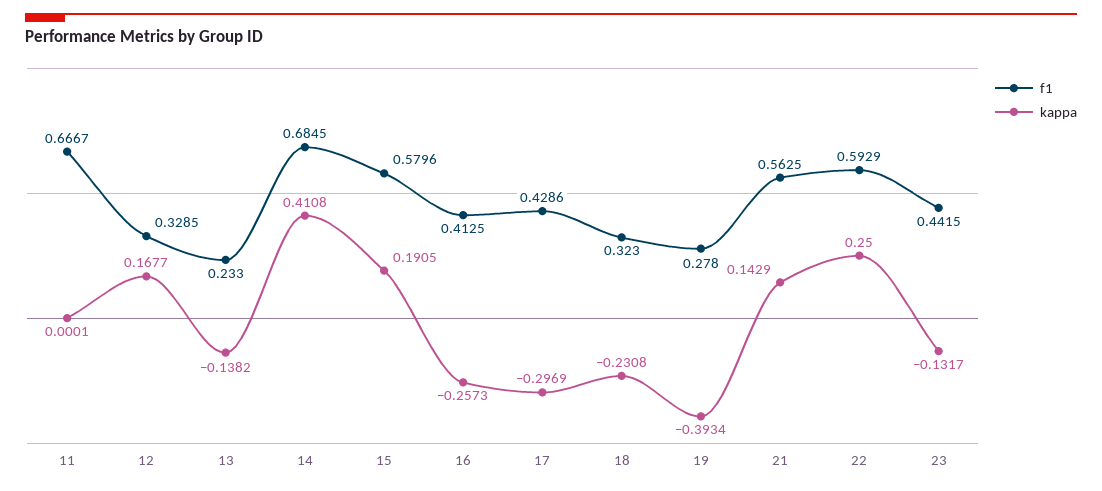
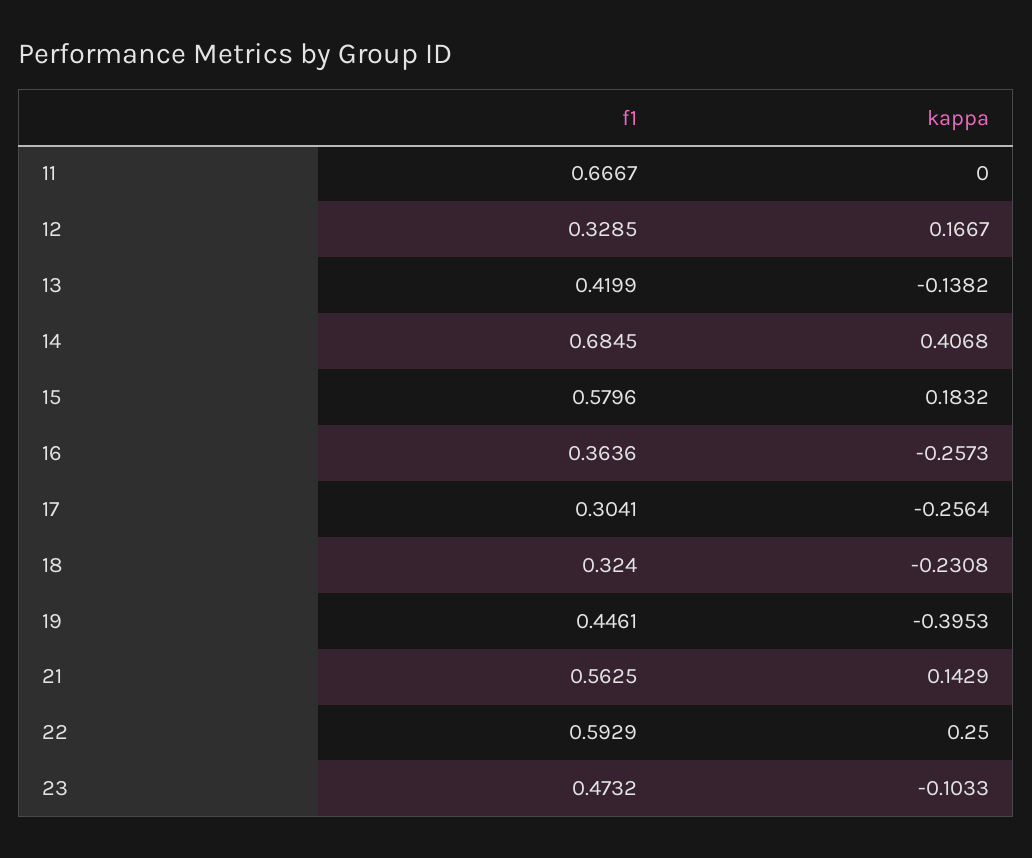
  {
    "f1": {
      "11": 0.6667,
      "12": 0.3285,
-     "13": 0.233,
+     "13": 0.4199,
      "14": 0.6845,
      "15": 0.5796,
-     "16": 0.4125,
+     "16": 0.3636,
-     "17": 0.4286,
+     "17": 0.3041,
-     "18": 0.323,
+     "18": 0.324,
-     "19": 0.278,
+     "19": 0.4461,
      "21": 0.5625,
      "22": 0.5929,
-     "23": 0.4415
+     "23": 0.4732
    },
    "kappa": {
-     "11": 0.0001,
+     "11": 0,
-     "12": 0.1677,
+     "12": 0.1667,
      "13": -0.1382,
-     "14": 0.4108,
+     "14": 0.4068,
-     "15": 0.1905,
+     "15": 0.1832,
      "16": -0.2573,
-     "17": -0.2969,
+     "17": -0.2564,
      "18": -0.2308,
-     "19": -0.3934,
+     "19": -0.3953,
      "21": 0.1429,
      "22": 0.25,
-     "23": -0.1317
+     "23": -0.1033
    }
  }

